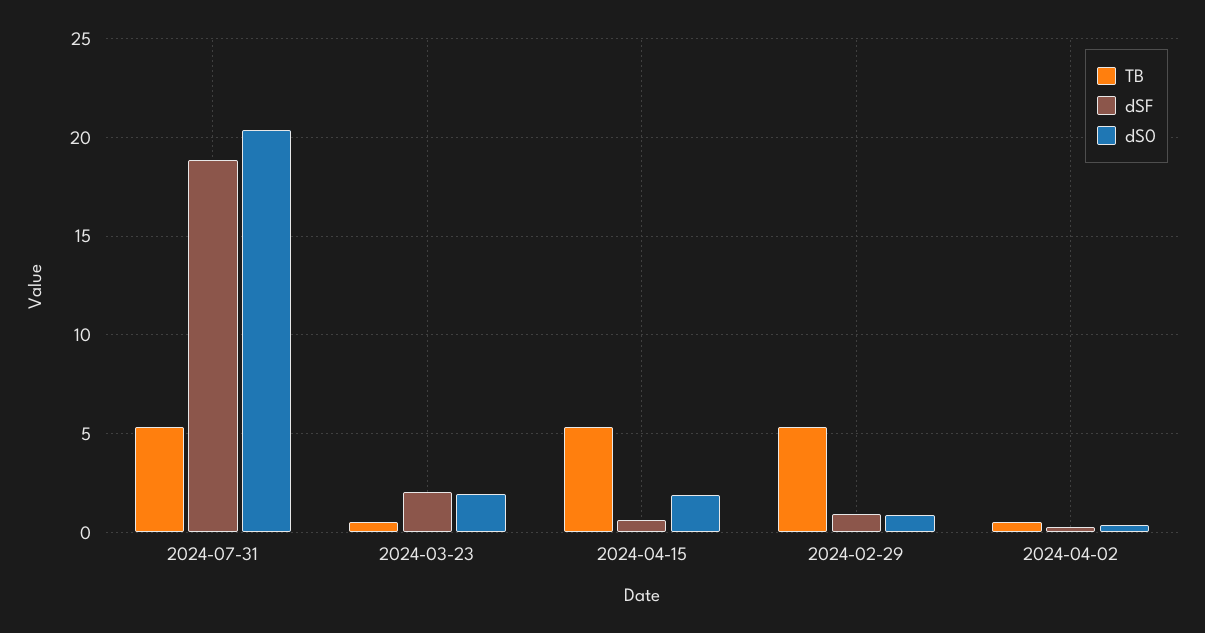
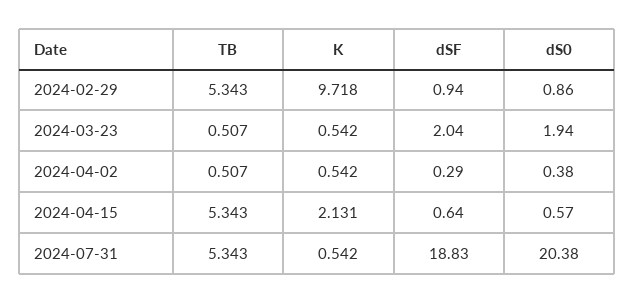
  {
    "TB": {
      "2024-07-31": 5.343,
      "2024-03-23": 0.507,
      "2024-04-15": 5.343,
      "2024-02-29": 5.343,
      "2024-04-02": 0.507
    },
    "dSF": {
      "2024-07-31": 18.83,
      "2024-03-23": 2.04,
      "2024-04-15": 0.64,
      "2024-02-29": 0.94,
      "2024-04-02": 0.29
    },
    "dS0": {
      "2024-07-31": 20.38,
      "2024-03-23": 1.94,
-     "2024-04-15": 2,
+     "2024-04-15": 0.57,
      "2024-02-29": 0.86,
      "2024-04-02": 0.38
-   }
+   },
+   "K": {
+     "2024-02-29": 9.718,
+     "2024-03-23": 0.542,
+     "2024-04-02": 0.542,
+     "2024-04-15": 2.131,
+     "2024-07-31": 0.542
+   }
  }

